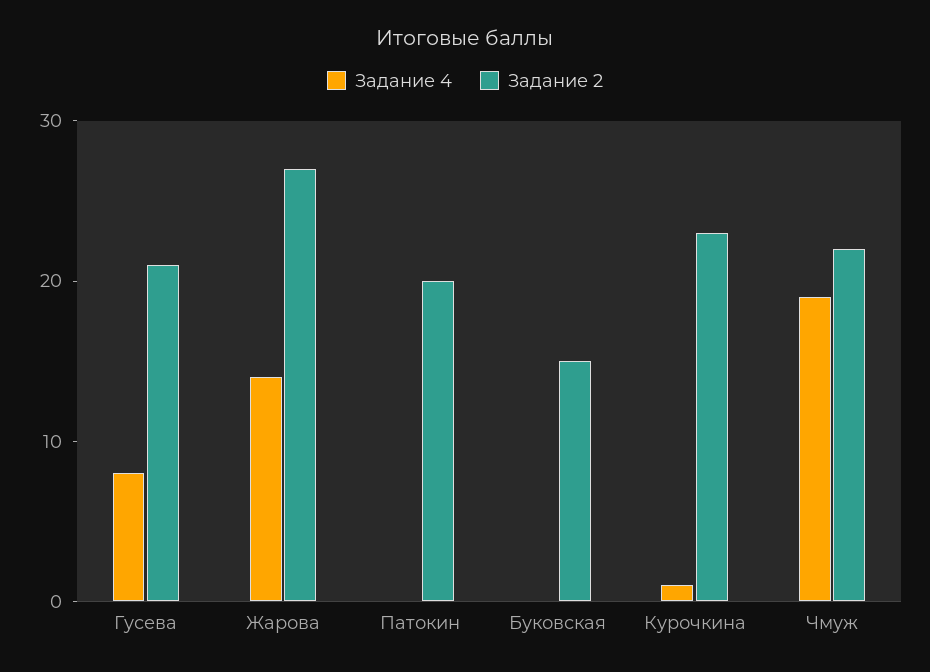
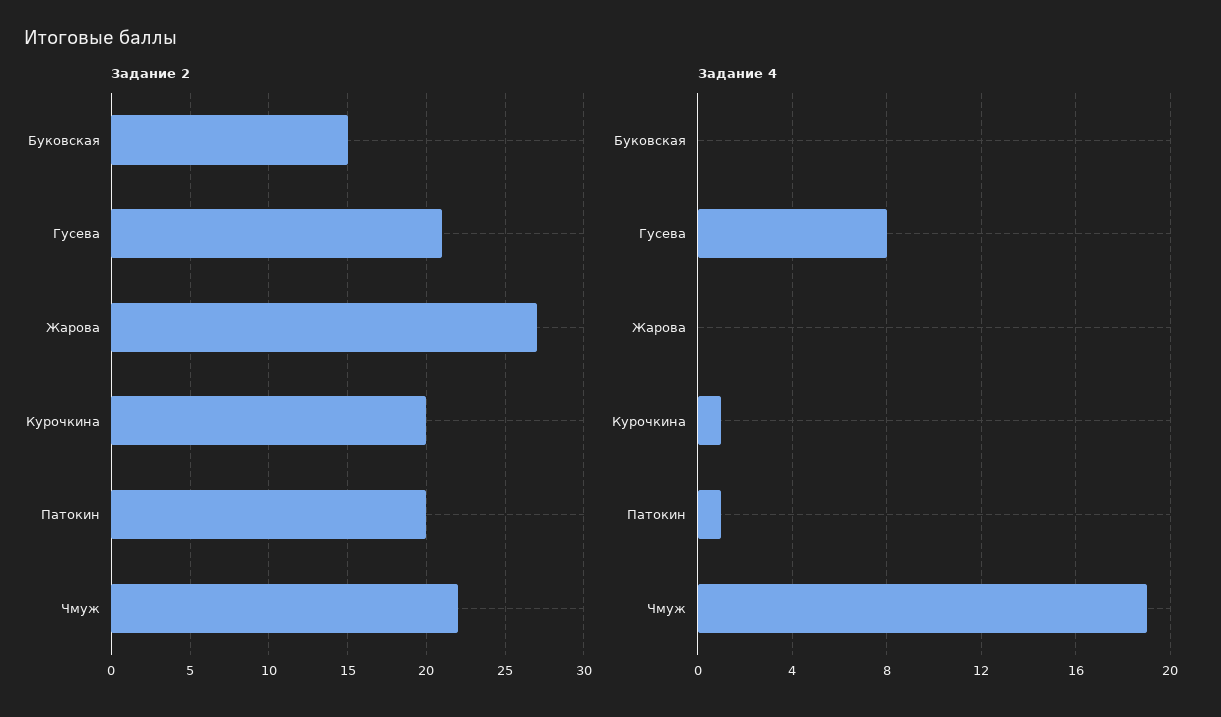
  {
    "Задание 4": {
      "Гусева": 8,
-     "Жарова": 14,
+     "Жарова": 0,
-     "Патокин": 0,
+     "Патокин": 1,
      "Буковская": 0,
      "Курочкина": 1,
      "Чмуж": 19
    },
    "Задание 2": {
      "Гусева": 21,
      "Жарова": 27,
      "Патокин": 20,
      "Буковская": 15,
-     "Курочкина": 23,
+     "Курочкина": 20,
      "Чмуж": 22
    }
  }

